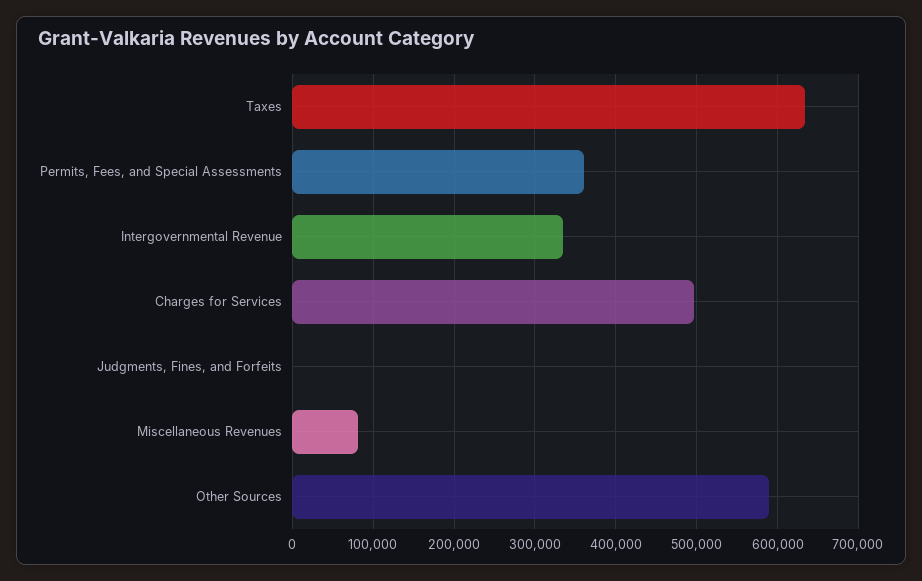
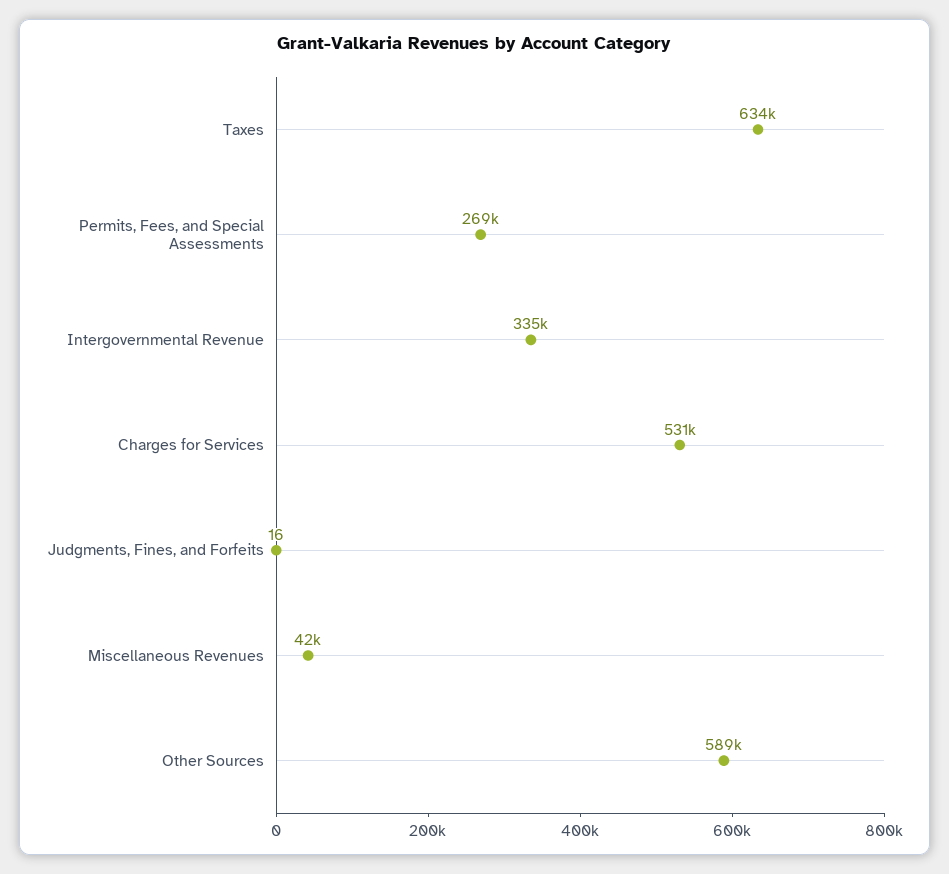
  {
    "Taxes": 634000,
-   "Permits, Fees, and Special Assessments": 360000,
+   "Permits, Fees, and Special Assessments": 269000,
    "Intergovernmental Revenue": 335000,
-   "Charges for Services": 500000,
+   "Charges for Services": 531000,
    "Judgments, Fines, and Forfeits": 16,
-   "Miscellaneous Revenues": 80000,
+   "Miscellaneous Revenues": 42000,
    "Other Sources": 589000
  }

